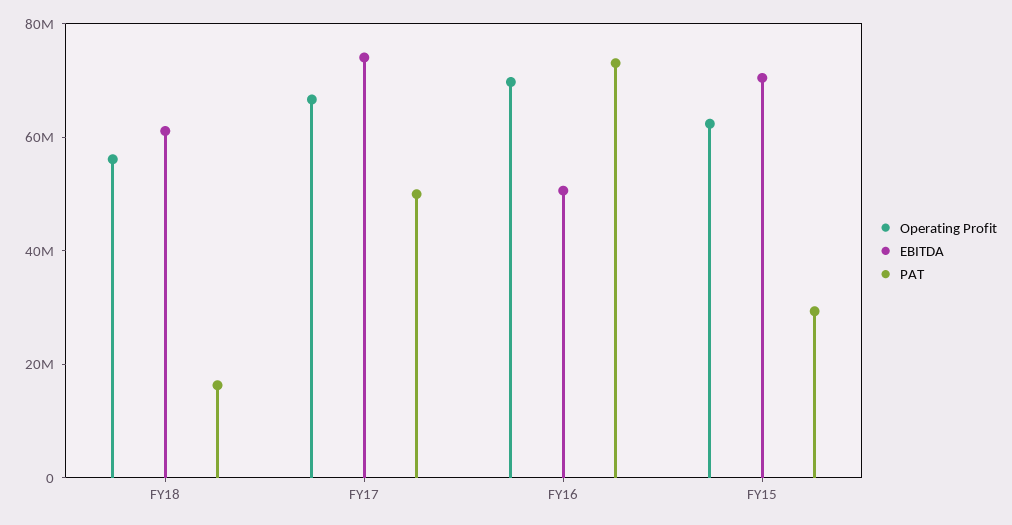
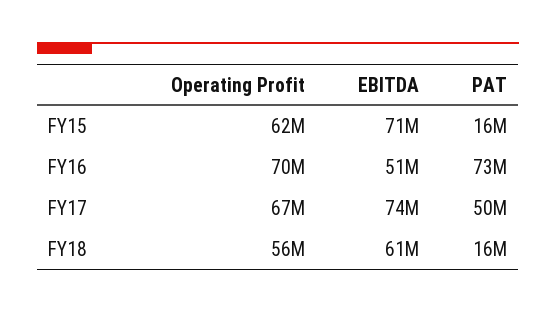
  {
    "Operating Profit": {
      "FY18": 56000000,
      "FY17": 67000000,
      "FY16": 70000000,
      "FY15": 62000000
    },
    "EBITDA": {
      "FY18": 61000000,
      "FY17": 74000000,
      "FY16": 51000000,
      "FY15": 71000000
    },
    "PAT": {
      "FY18": 16000000,
      "FY17": 50000000,
      "FY16": 73000000,
-     "FY15": 30000000
+     "FY15": 16000000
    }
  }

